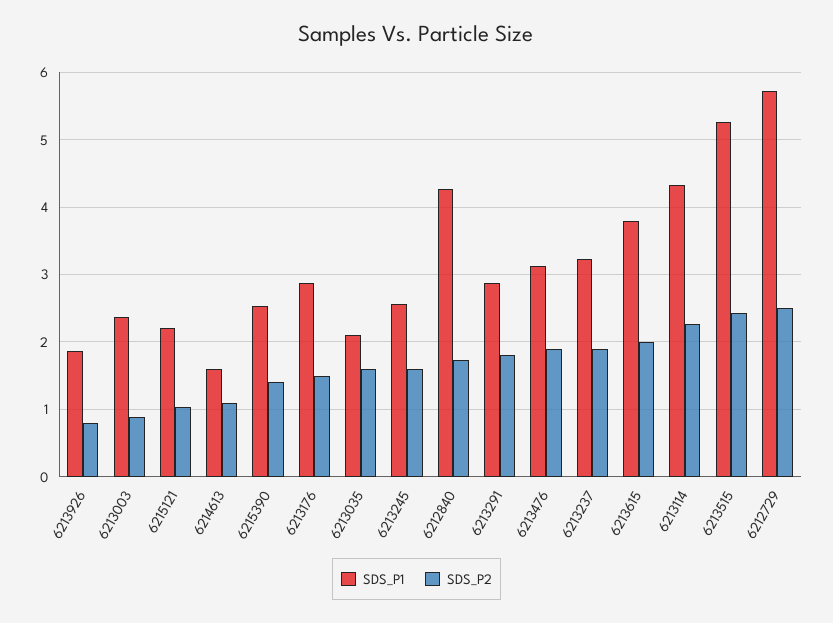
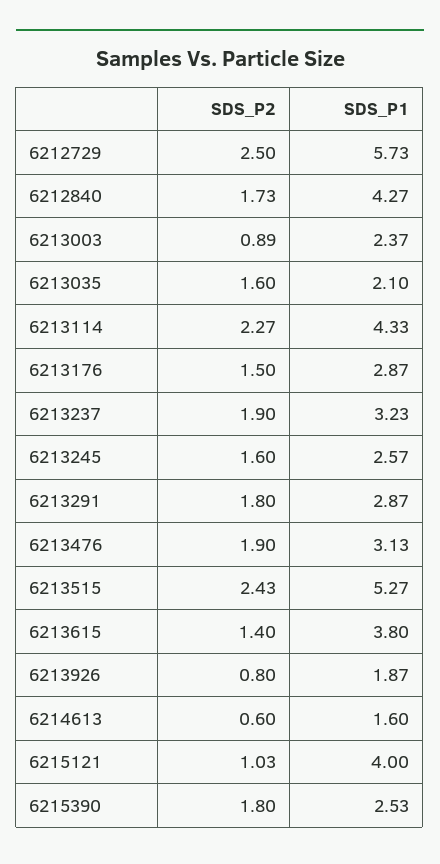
  {
    "SDS_P1": {
      "6213926": 1.87,
      "6213003": 2.37,
-     "6215121": 2.2,
+     "6215121": 4,
      "6214613": 1.6,
      "6215390": 2.53,
      "6213176": 2.87,
      "6213035": 2.1,
      "6213245": 2.57,
      "6212840": 4.27,
      "6213291": 2.87,
      "6213476": 3.13,
      "6213237": 3.23,
      "6213615": 3.8,
      "6213114": 4.33,
      "6213515": 5.27,
      "6212729": 5.73
    },
    "SDS_P2": {
      "6213926": 0.8,
      "6213003": 0.89,
      "6215121": 1.03,
-     "6214613": 1.1,
+     "6214613": 0.6,
-     "6215390": 1.4,
+     "6215390": 1.8,
      "6213176": 1.5,
      "6213035": 1.6,
      "6213245": 1.6,
      "6212840": 1.73,
      "6213291": 1.8,
      "6213476": 1.9,
      "6213237": 1.9,
-     "6213615": 2,
+     "6213615": 1.4,
      "6213114": 2.27,
      "6213515": 2.43,
      "6212729": 2.5
    }
  }

